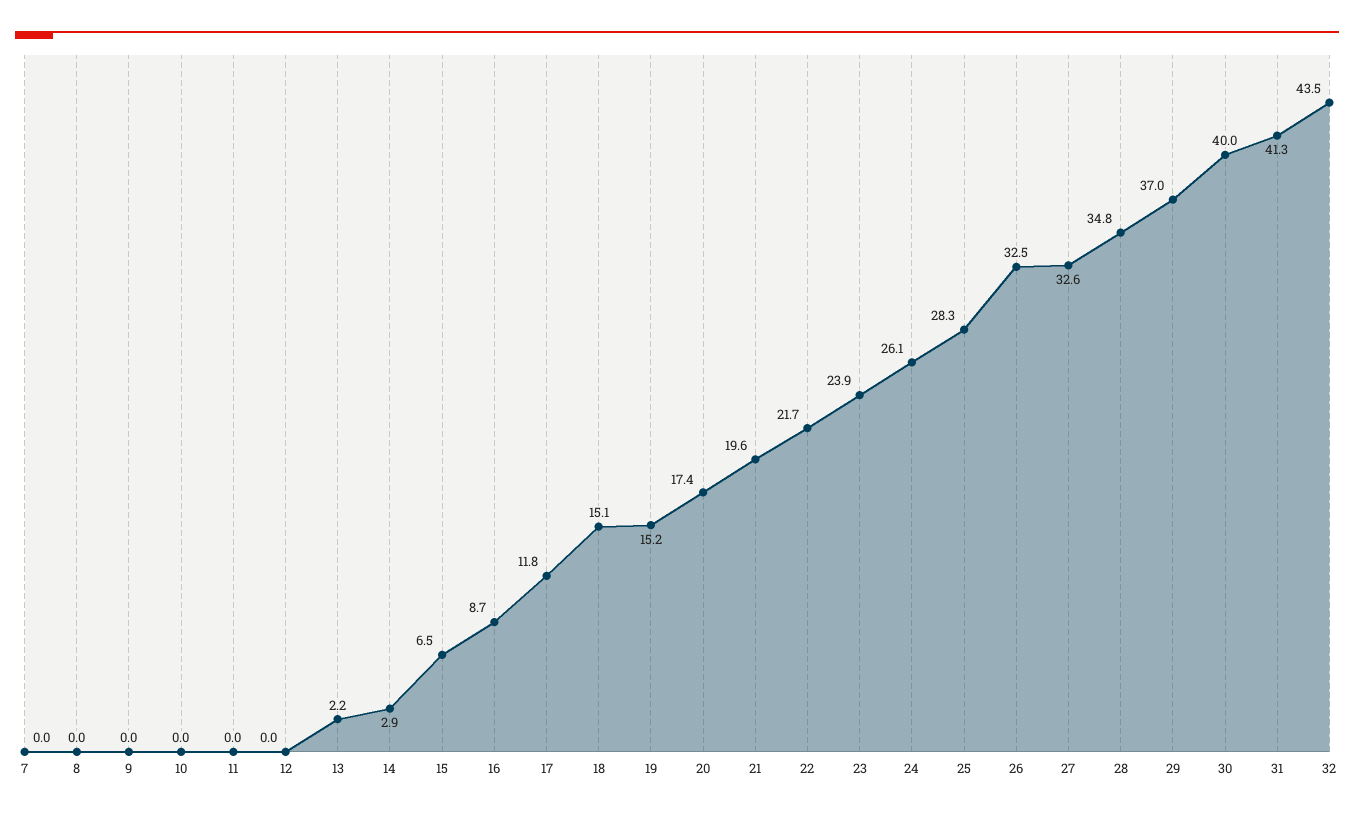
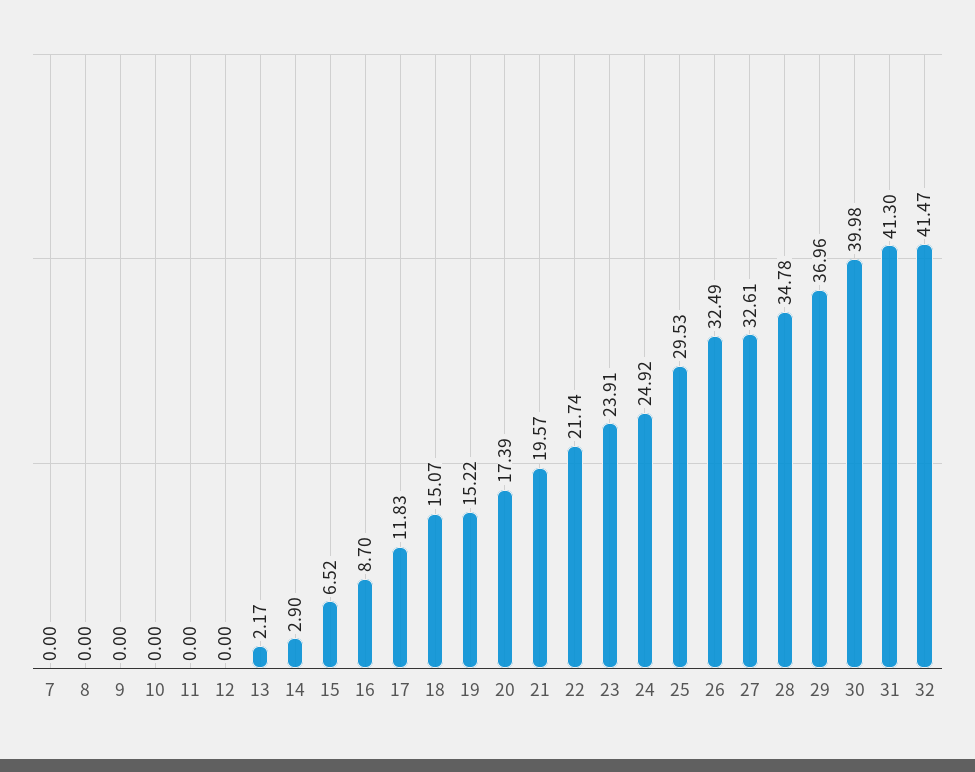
  {
    "7": 0,
    "8": 0,
    "9": 0,
    "10": 0,
    "11": 0,
    "12": 0,
    "13": 2.17,
    "14": 2.9,
    "15": 6.52,
    "16": 8.7,
    "17": 11.83,
    "18": 15.07,
    "19": 15.22,
    "20": 17.39,
    "21": 19.57,
    "22": 21.74,
    "23": 23.91,
-   "24": 26.1,
+   "24": 24.92,
-   "25": 28.3,
+   "25": 29.53,
    "26": 32.49,
    "27": 32.61,
    "28": 34.78,
    "29": 36.96,
    "30": 39.98,
    "31": 41.3,
-   "32": 43.5
+   "32": 41.47
  }

